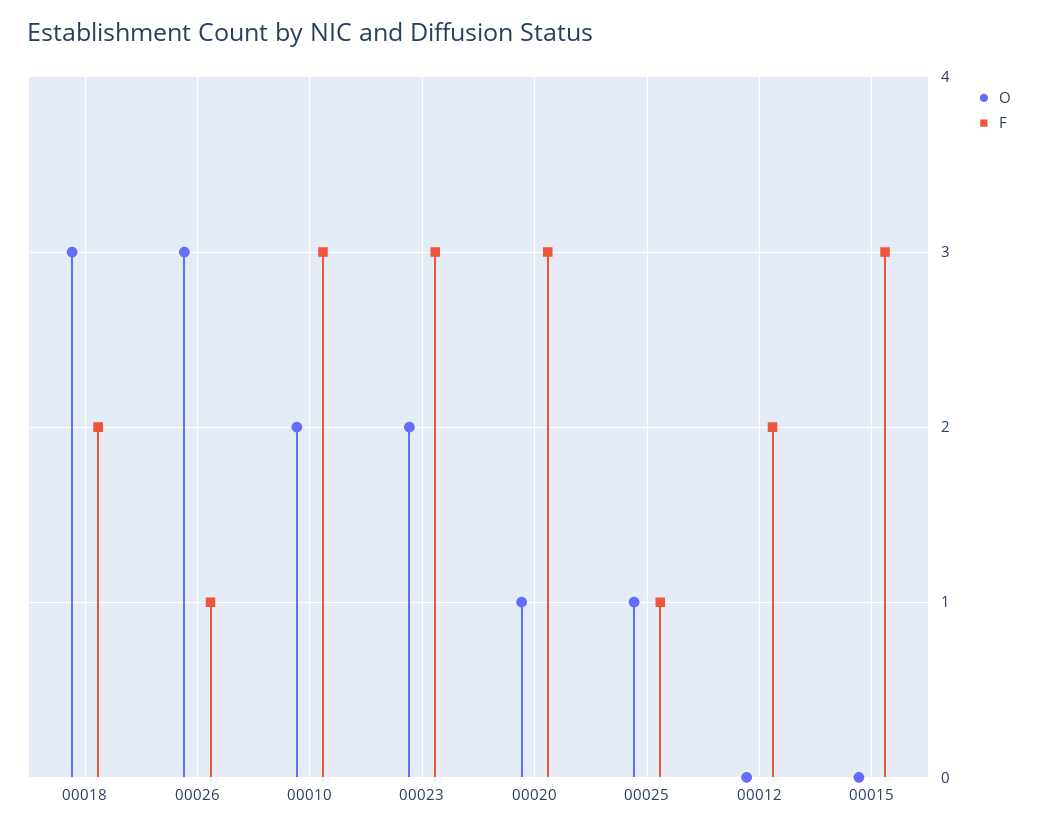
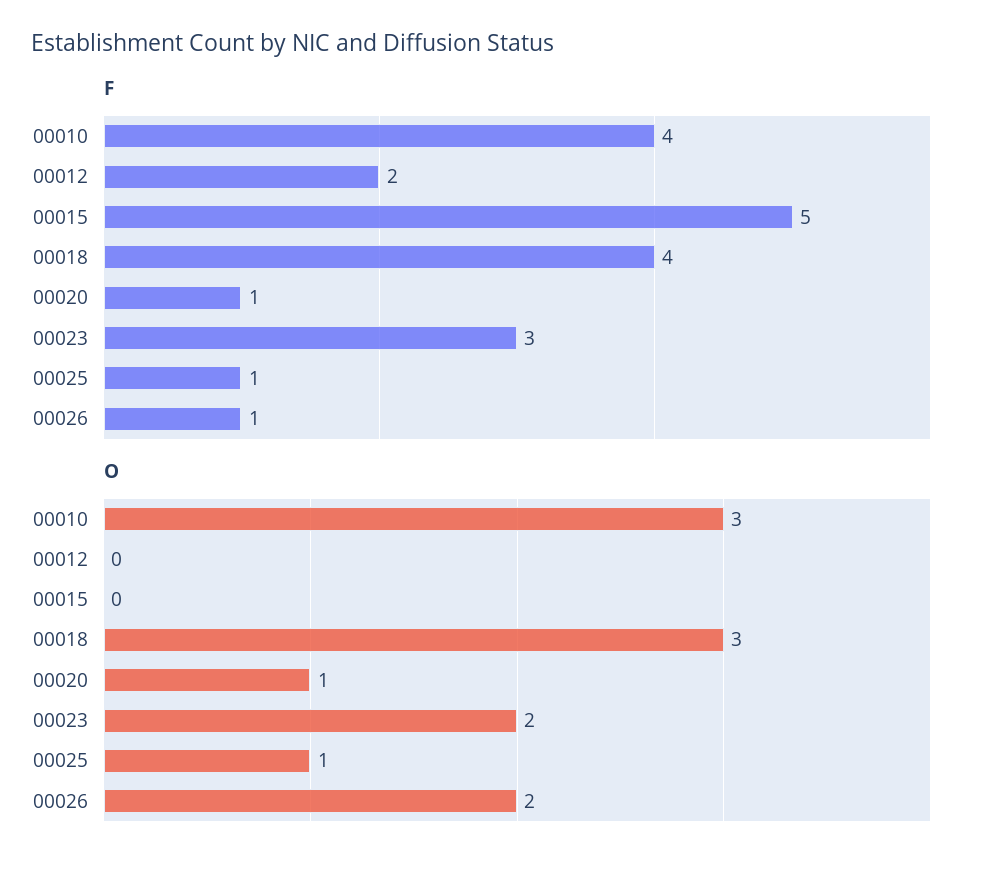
  {
    "O": {
      "00018": 3,
-     "00026": 3,
+     "00026": 2,
-     "00010": 2,
+     "00010": 3,
      "00023": 2,
      "00020": 1,
      "00025": 1,
      "00012": 0,
      "00015": 0
    },
    "F": {
-     "00018": 2,
+     "00018": 4,
      "00026": 1,
-     "00010": 3,
+     "00010": 4,
      "00023": 3,
-     "00020": 3,
+     "00020": 1,
      "00025": 1,
      "00012": 2,
-     "00015": 3
+     "00015": 5
    }
  }

